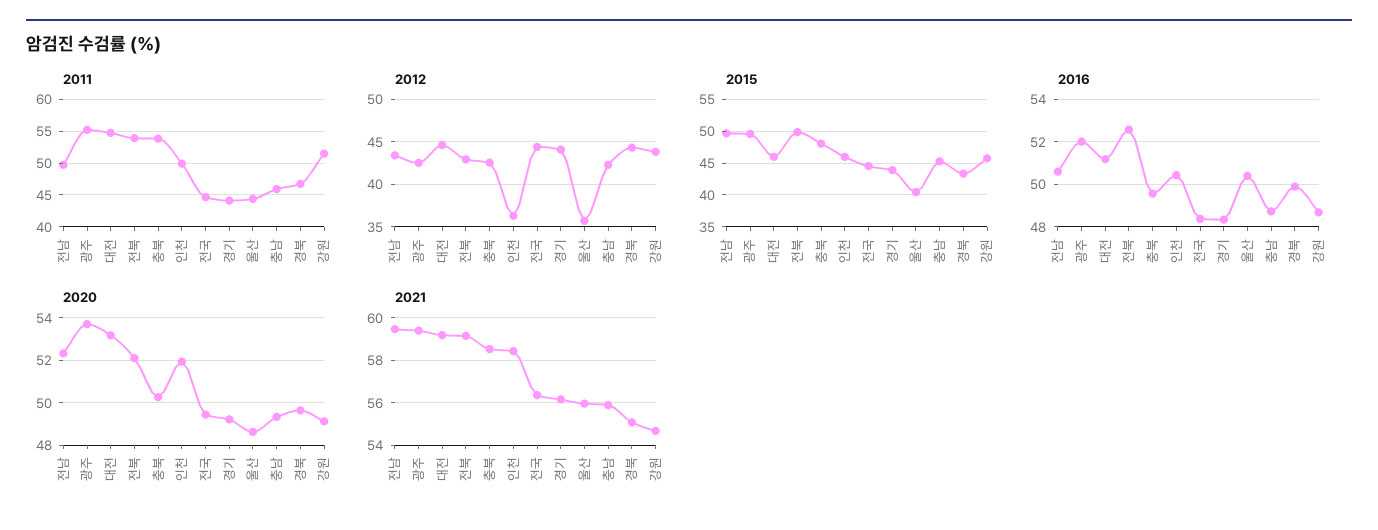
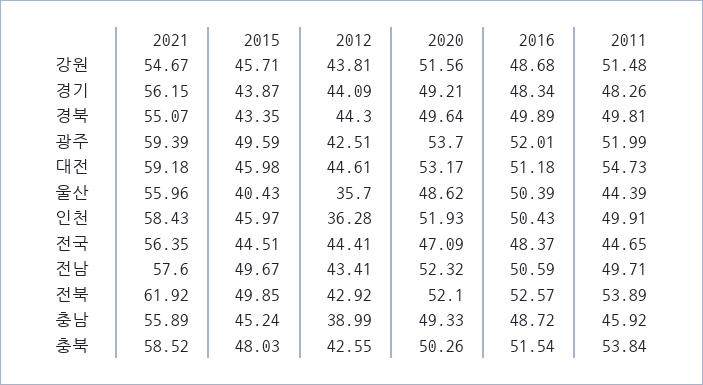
  {
    "2011": {
      "전남": 49.71,
-     "광주": 55,
+     "광주": 51.99,
      "대전": 54.73,
      "전북": 53.89,
      "충북": 53.84,
      "인천": 49.91,
      "전국": 44.65,
-     "경기": 44,
+     "경기": 48.26,
      "울산": 44.39,
      "충남": 45.92,
-     "경북": 47,
+     "경북": 49.81,
      "강원": 51.48
    },
    "2012": {
      "전남": 43.41,
      "광주": 42.51,
      "대전": 44.61,
      "전북": 42.92,
      "충북": 42.55,
      "인천": 36.28,
      "전국": 44.41,
      "경기": 44.09,
      "울산": 35.7,
-     "충남": 42,
+     "충남": 38.99,
      "경북": 44.3,
      "강원": 43.81
    },
    "2015": {
      "전남": 49.67,
      "광주": 49.59,
      "대전": 45.98,
      "전북": 49.85,
      "충북": 48.03,
      "인천": 45.97,
      "전국": 44.51,
      "경기": 43.87,
      "울산": 40.43,
      "충남": 45.24,
      "경북": 43.35,
      "강원": 45.71
    },
    "2016": {
      "전남": 50.59,
      "광주": 52.01,
      "대전": 51.18,
      "전북": 52.57,
-     "충북": 49.5,
+     "충북": 51.54,
      "인천": 50.43,
      "전국": 48.37,
      "경기": 48.34,
      "울산": 50.39,
      "충남": 48.72,
      "경북": 49.89,
      "강원": 48.68
    },
    "2020": {
      "전남": 52.32,
      "광주": 53.7,
      "대전": 53.17,
      "전북": 52.1,
      "충북": 50.26,
      "인천": 51.93,
-     "전국": 49.5,
+     "전국": 47.09,
      "경기": 49.21,
      "울산": 48.62,
      "충남": 49.33,
      "경북": 49.64,
-     "강원": 49
+     "강원": 51.56
    },
    "2021": {
-     "전남": 59.5,
+     "전남": 57.6,
      "광주": 59.39,
      "대전": 59.18,
-     "전북": 59,
+     "전북": 61.92,
      "충북": 58.52,
      "인천": 58.43,
      "전국": 56.35,
      "경기": 56.15,
      "울산": 55.96,
      "충남": 55.89,
      "경북": 55.07,
      "강원": 54.67
    }
  }

